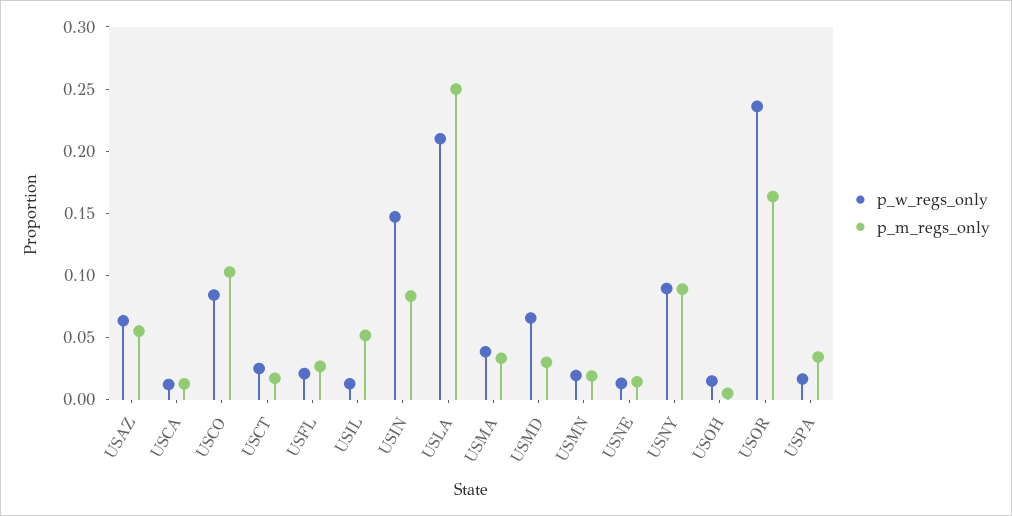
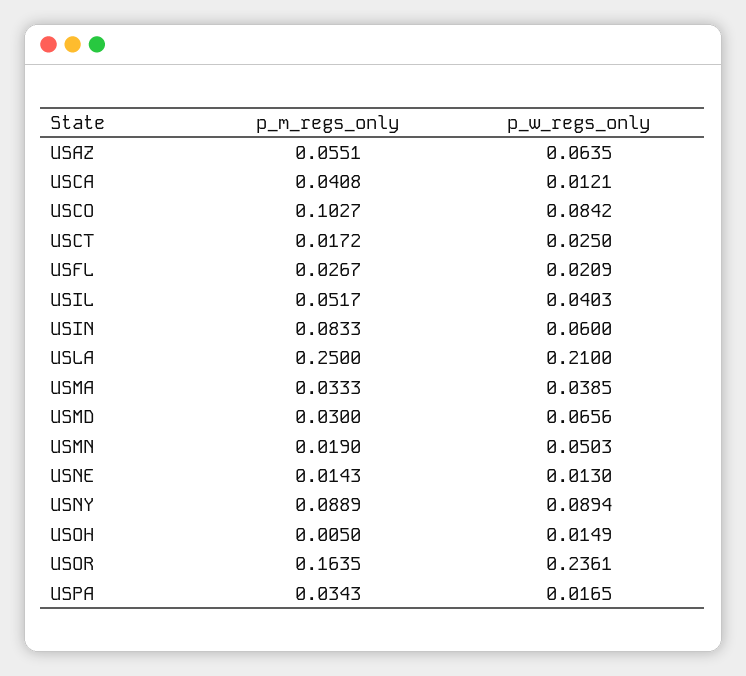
  {
    "p_w_regs_only": {
      "USAZ": 0.0635,
      "USCA": 0.0121,
      "USCO": 0.0842,
      "USCT": 0.025,
      "USFL": 0.0209,
-     "USIL": 0.01,
+     "USIL": 0.0403,
-     "USIN": 0.15,
+     "USIN": 0.06,
      "USLA": 0.21,
      "USMA": 0.0385,
      "USMD": 0.0656,
-     "USMN": 0.02,
+     "USMN": 0.0503,
      "USNE": 0.013,
      "USNY": 0.0894,
      "USOH": 0.0149,
      "USOR": 0.2361,
      "USPA": 0.0165
    },
    "p_m_regs_only": {
      "USAZ": 0.0551,
-     "USCA": 0.01,
+     "USCA": 0.0408,
      "USCO": 0.1027,
      "USCT": 0.0172,
      "USFL": 0.0267,
      "USIL": 0.0517,
      "USIN": 0.0833,
      "USLA": 0.25,
      "USMA": 0.0333,
      "USMD": 0.03,
      "USMN": 0.019,
      "USNE": 0.0143,
      "USNY": 0.0889,
      "USOH": 0.005,
      "USOR": 0.1635,
      "USPA": 0.0343
    }
  }

